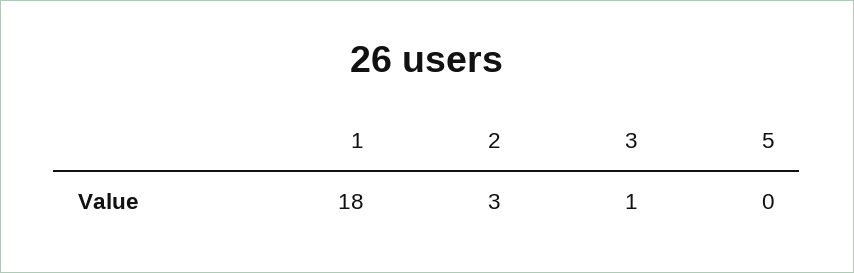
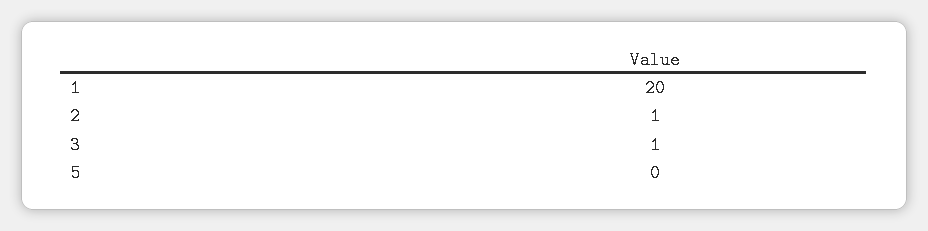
  {
-   "1": 18,
+   "1": 20,
-   "2": 3,
+   "2": 1,
    "3": 1,
    "5": 0
  }

